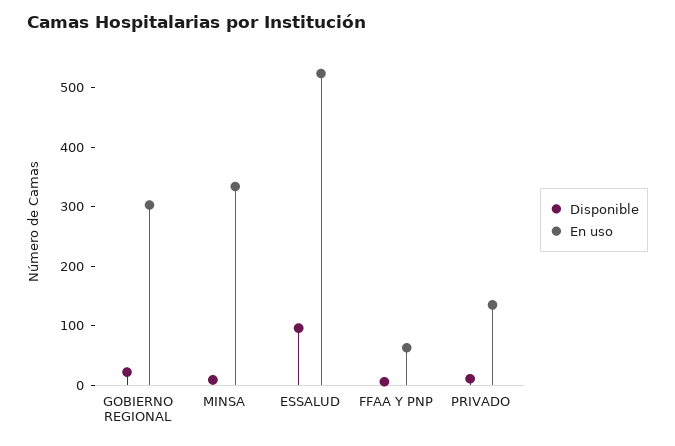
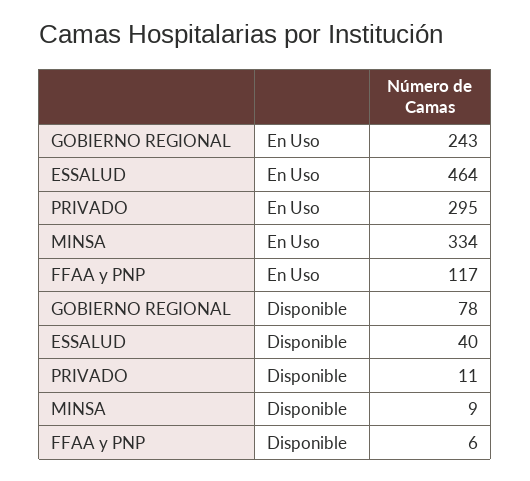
  {
    "Disponible": {
-     "GOBIERNO REGIONAL": 20,
+     "GOBIERNO REGIONAL": 78,
      "MINSA": 9,
-     "ESSALUD": 100,
+     "ESSALUD": 40,
      "FFAA Y PNP": 6,
      "PRIVADO": 11
    },
    "En uso": {
-     "GOBIERNO REGIONAL": 300,
+     "GOBIERNO REGIONAL": 243,
      "MINSA": 334,
-     "ESSALUD": 520,
+     "ESSALUD": 464,
-     "FFAA Y PNP": 60,
+     "FFAA Y PNP": 117,
-     "PRIVADO": 140
+     "PRIVADO": 295
    }
  }

